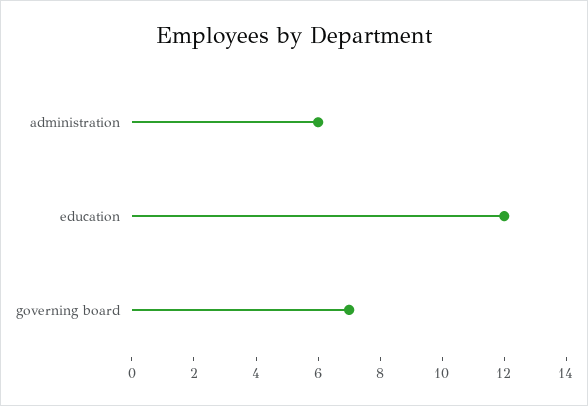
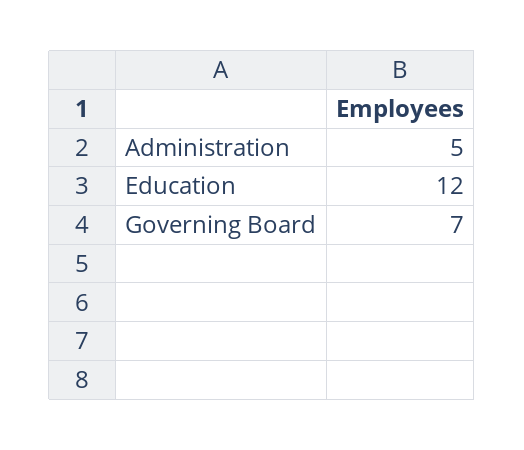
  {
-   "administration": 6,
+   "administration": 5,
    "education": 12,
    "governing board": 7
  }

